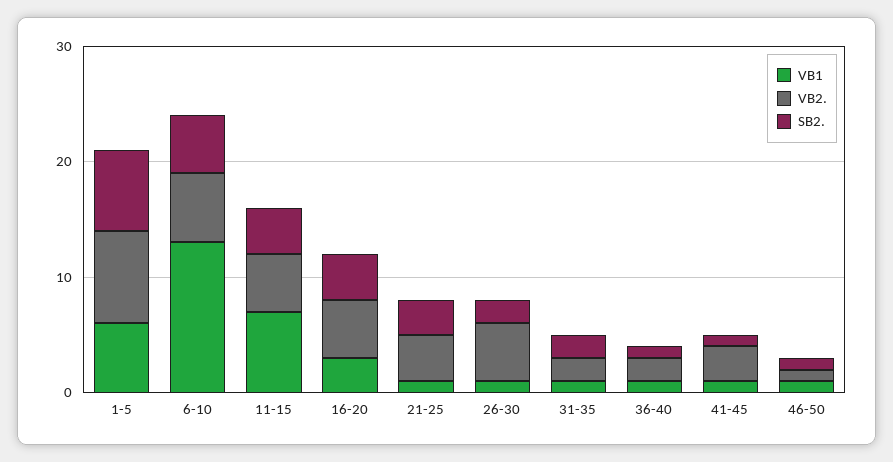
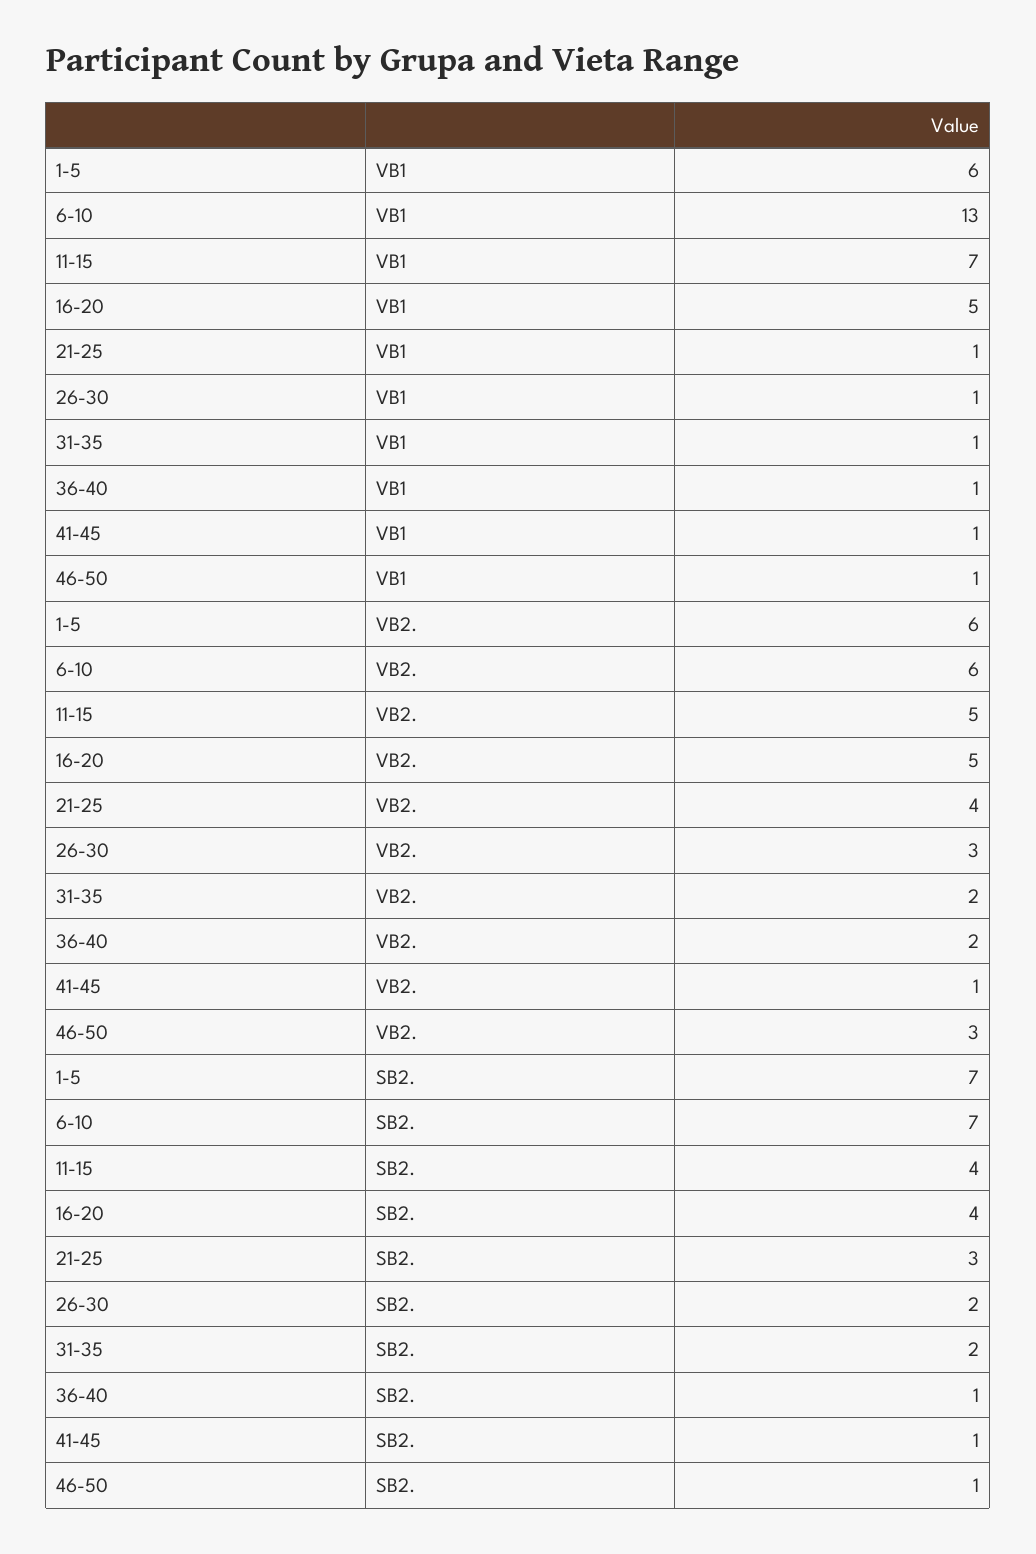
  {
    "VB1": {
      "1-5": 6,
      "6-10": 13,
      "11-15": 7,
-     "16-20": 3,
+     "16-20": 5,
      "21-25": 1,
      "26-30": 1,
      "31-35": 1,
      "36-40": 1,
      "41-45": 1,
      "46-50": 1
    },
    "VB2.": {
-     "1-5": 8,
+     "1-5": 6,
      "6-10": 6,
      "11-15": 5,
      "16-20": 5,
      "21-25": 4,
-     "26-30": 5,
+     "26-30": 3,
      "31-35": 2,
      "36-40": 2,
-     "41-45": 3,
+     "41-45": 1,
-     "46-50": 1
+     "46-50": 3
    },
    "SB2.": {
      "1-5": 7,
-     "6-10": 5,
+     "6-10": 7,
      "11-15": 4,
      "16-20": 4,
      "21-25": 3,
      "26-30": 2,
      "31-35": 2,
      "36-40": 1,
      "41-45": 1,
      "46-50": 1
    }
  }

